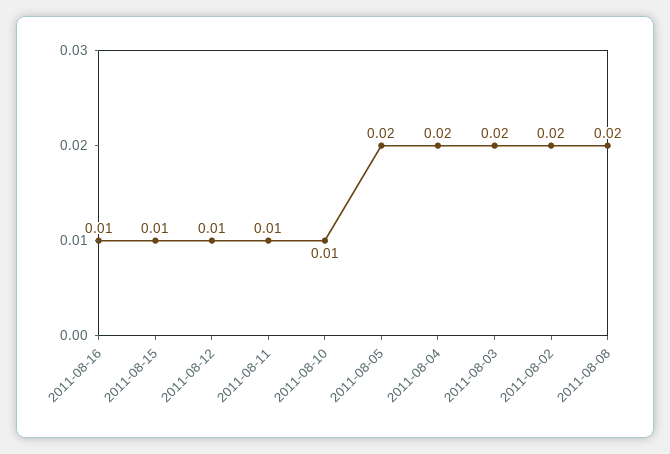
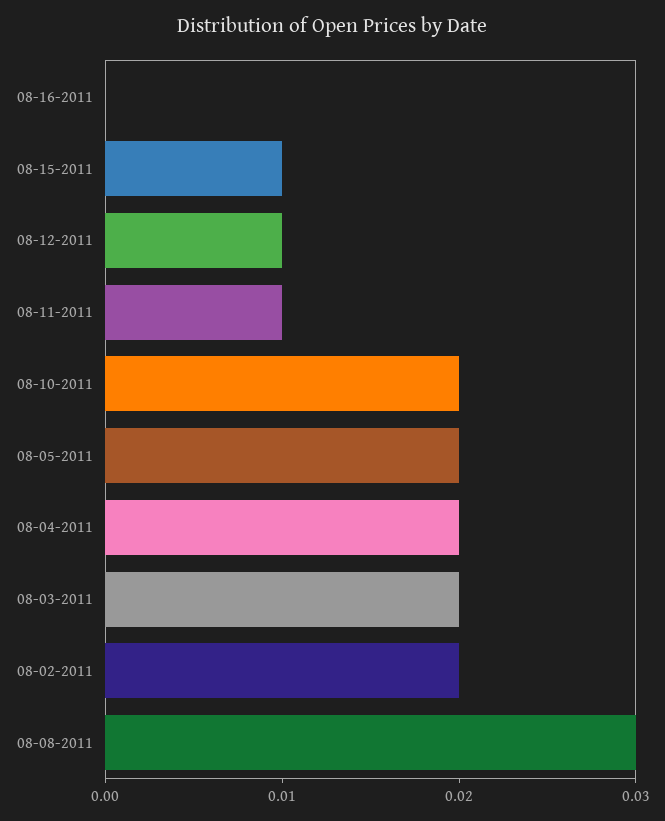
  {
-   "2011-08-16": 0.01,
+   "2011-08-16": 0,
    "2011-08-15": 0.01,
    "2011-08-12": 0.01,
    "2011-08-11": 0.01,
-   "2011-08-10": 0.01,
+   "2011-08-10": 0.02,
    "2011-08-05": 0.02,
    "2011-08-04": 0.02,
    "2011-08-03": 0.02,
    "2011-08-02": 0.02,
-   "2011-08-08": 0.02
+   "2011-08-08": 0.03
  }

